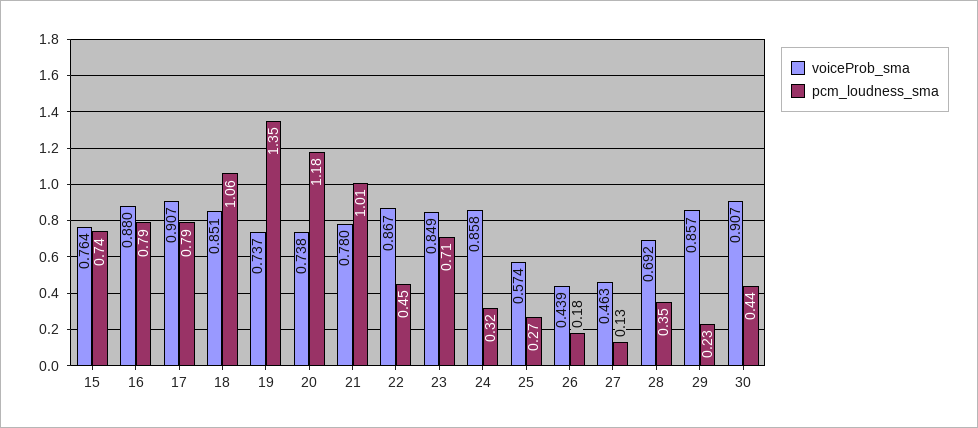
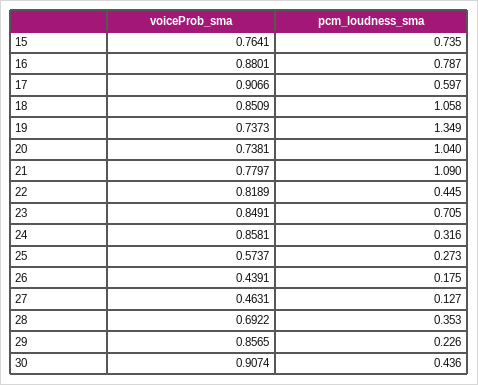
  {
    "voiceProb_sma": {
      "15": 0.7641,
      "16": 0.8801,
      "17": 0.9066,
      "18": 0.8509,
      "19": 0.7373,
      "20": 0.7381,
      "21": 0.7797,
-     "22": 0.867,
+     "22": 0.8189,
      "23": 0.8491,
      "24": 0.8581,
      "25": 0.5737,
      "26": 0.4391,
      "27": 0.4631,
      "28": 0.6922,
      "29": 0.8565,
      "30": 0.9074
    },
    "pcm_loudness_sma": {
      "15": 0.735,
      "16": 0.787,
-     "17": 0.79,
+     "17": 0.597,
      "18": 1.058,
      "19": 1.349,
-     "20": 1.18,
+     "20": 1.04,
-     "21": 1.01,
+     "21": 1.09,
      "22": 0.445,
      "23": 0.705,
      "24": 0.316,
      "25": 0.273,
      "26": 0.175,
      "27": 0.127,
      "28": 0.353,
      "29": 0.226,
      "30": 0.436
    }
  }

